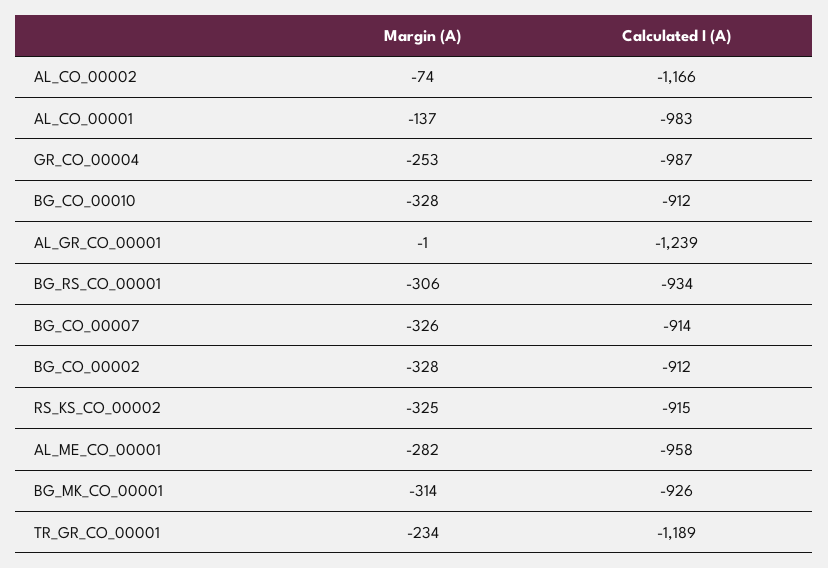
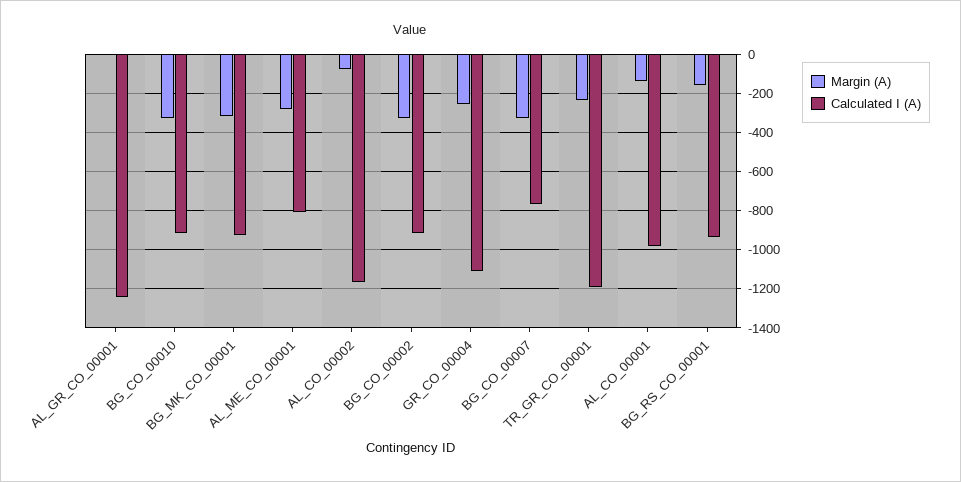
  {
    "Margin (A)": {
      "AL_CO_00002": -74,
      "AL_CO_00001": -137,
      "GR_CO_00004": -253,
      "BG_CO_00010": -328,
      "AL_GR_CO_00001": -1,
-     "BG_RS_CO_00001": -306,
+     "BG_RS_CO_00001": -150,
      "BG_CO_00007": -326,
      "BG_CO_00002": -328,
-     "RS_KS_CO_00002": -325,
      "AL_ME_CO_00001": -282,
      "BG_MK_CO_00001": -314,
      "TR_GR_CO_00001": -234
    },
    "Calculated I (A)": {
      "AL_CO_00002": -1166,
      "AL_CO_00001": -983,
-     "GR_CO_00004": -987,
+     "GR_CO_00004": -1100,
      "BG_CO_00010": -912,
      "AL_GR_CO_00001": -1239,
      "BG_RS_CO_00001": -934,
-     "BG_CO_00007": -914,
+     "BG_CO_00007": -750,
      "BG_CO_00002": -912,
-     "RS_KS_CO_00002": -915,
-     "AL_ME_CO_00001": -958,
+     "AL_ME_CO_00001": -800,
      "BG_MK_CO_00001": -926,
      "TR_GR_CO_00001": -1189
    }
  }

